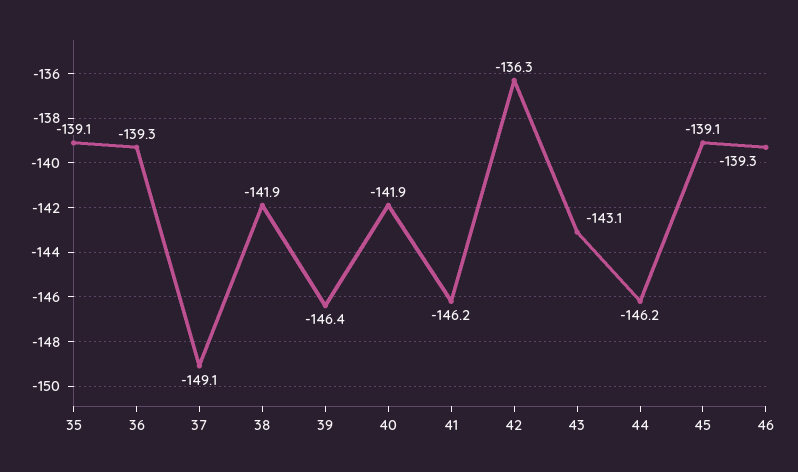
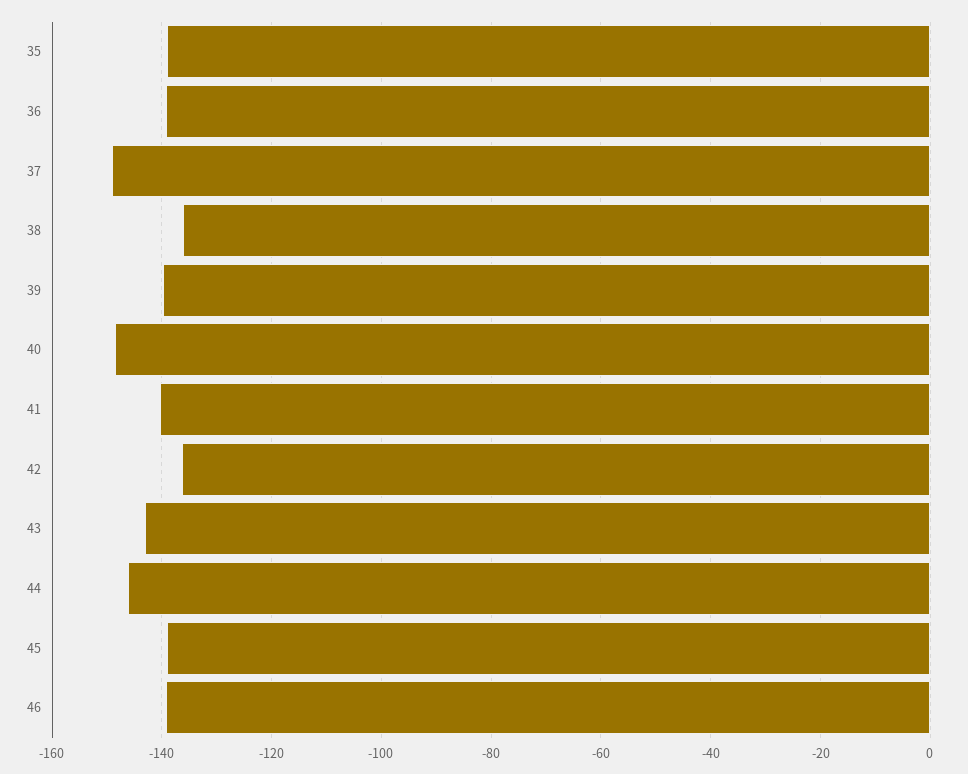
  {
    "35": -139.1,
    "36": -139.3,
    "37": -149.1,
-   "38": -141.9,
+   "38": -136,
-   "39": -146.4,
+   "39": -140,
-   "40": -141.9,
+   "40": -148,
-   "41": -146.2,
+   "41": -140,
    "42": -136.3,
    "43": -143.1,
    "44": -146.2,
    "45": -139.1,
    "46": -139.3
  }

